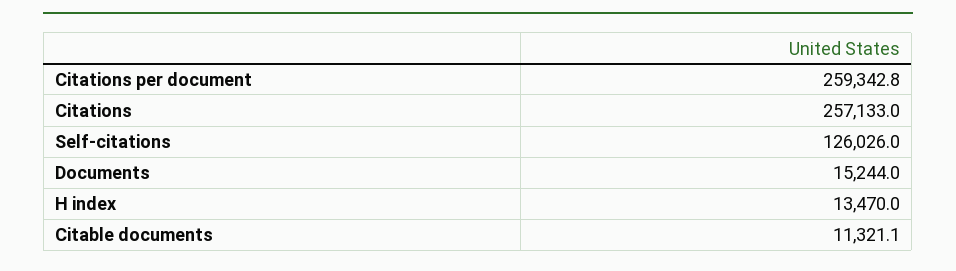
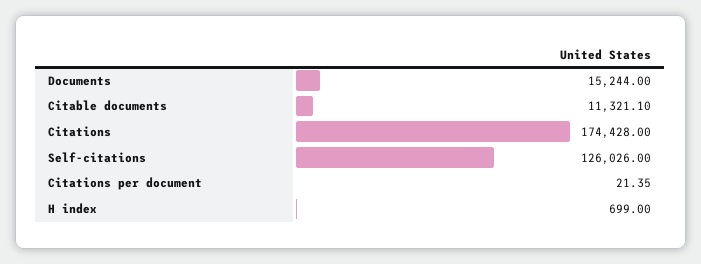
  {
-   "Citations per document": 259342.8,
+   "Citations per document": 21.35,
-   "Citations": 257133,
+   "Citations": 174428,
    "Self-citations": 126026,
    "Documents": 15244,
-   "H index": 13470,
+   "H index": 699,
    "Citable documents": 11321.1
  }

